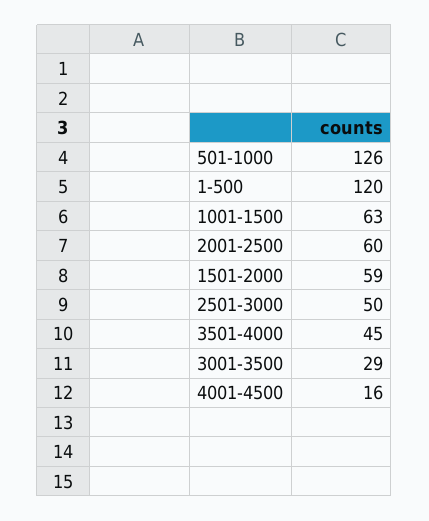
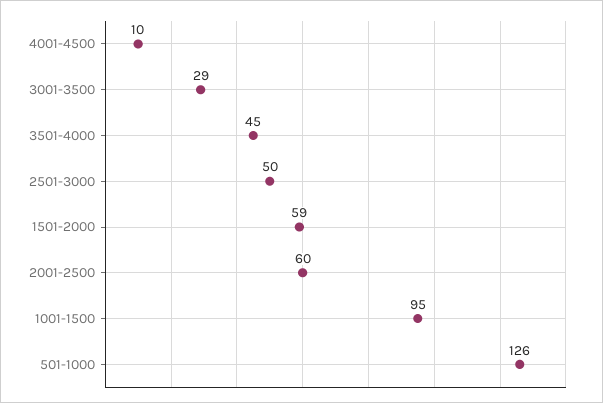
  {
    "501-1000": 126,
-   "1-500": 120,
-   "1001-1500": 63,
+   "1001-1500": 95,
    "2001-2500": 60,
    "1501-2000": 59,
    "2501-3000": 50,
    "3501-4000": 45,
    "3001-3500": 29,
-   "4001-4500": 16
+   "4001-4500": 10
  }

